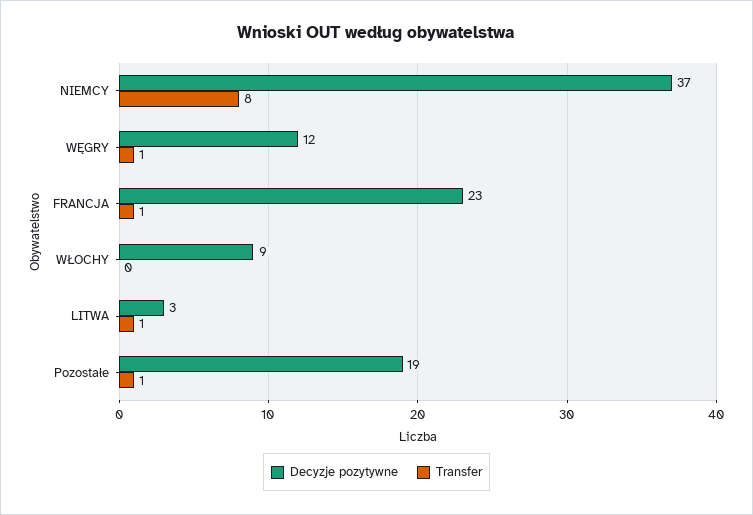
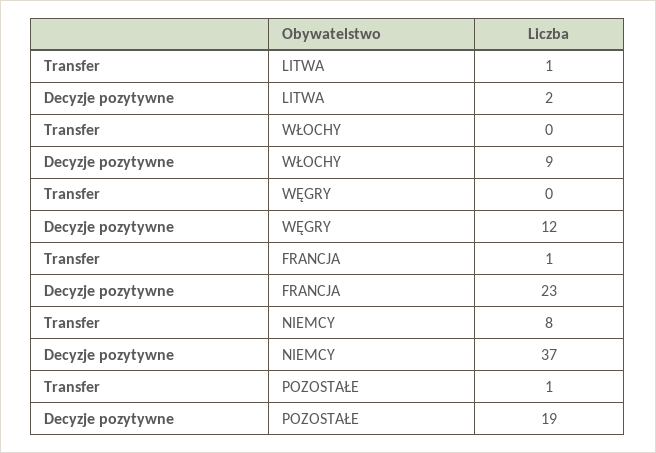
  {
    "Decyzje pozytywne": {
      "NIEMCY": 37,
      "WĘGRY": 12,
      "FRANCJA": 23,
      "WŁOCHY": 9,
-     "LITWA": 3,
+     "LITWA": 2,
      "Pozostałe": 19
    },
    "Transfer": {
      "NIEMCY": 8,
-     "WĘGRY": 1,
+     "WĘGRY": 0,
      "FRANCJA": 1,
      "WŁOCHY": 0,
      "LITWA": 1,
      "Pozostałe": 1
    }
  }

